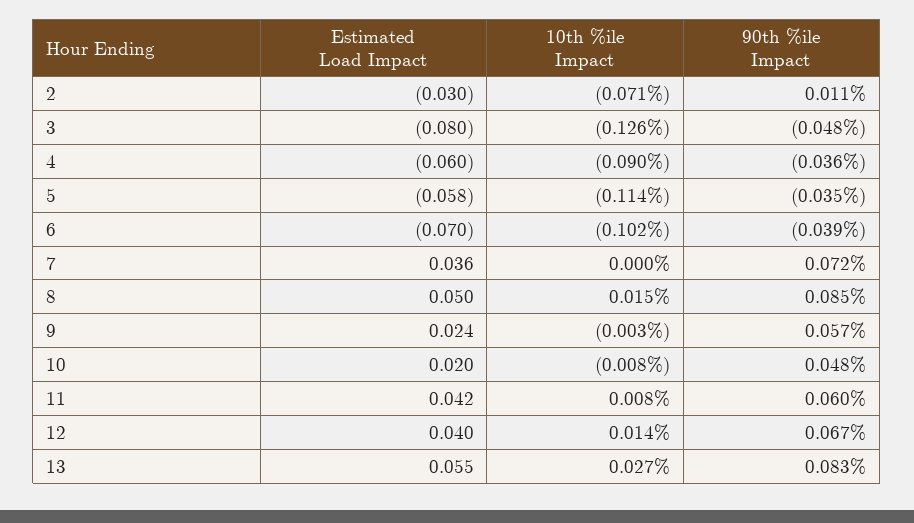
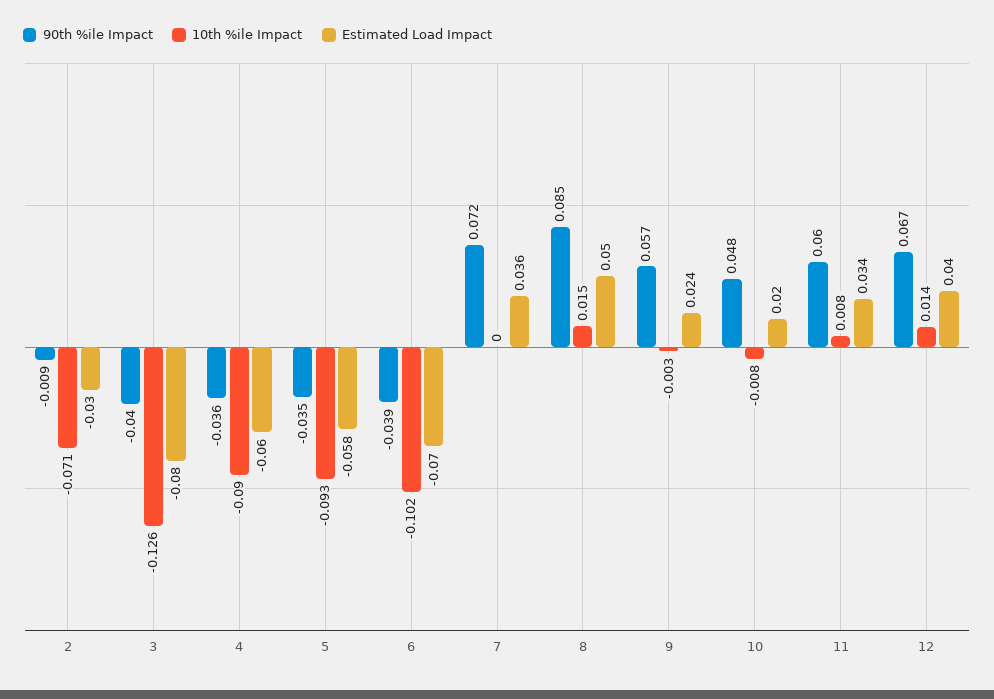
  {
    "Estimated Load Impact": {
      "2": -0.03,
      "3": -0.08,
      "4": -0.06,
      "5": -0.058,
      "6": -0.07,
      "7": 0.036,
      "8": 0.05,
      "9": 0.024,
      "10": 0.02,
-     "11": 0.042,
+     "11": 0.034,
-     "12": 0.04,
+     "12": 0.04
-     "13": 0.055
    },
    "10th %ile Impact": {
      "2": -0.071,
      "3": -0.126,
      "4": -0.09,
-     "5": -0.114,
+     "5": -0.093,
      "6": -0.102,
      "7": 0,
      "8": 0.015,
      "9": -0.003,
      "10": -0.008,
      "11": 0.008,
-     "12": 0.014,
+     "12": 0.014
-     "13": 0.027
    },
    "90th %ile Impact": {
-     "2": 0.011,
+     "2": -0.009,
-     "3": -0.048,
+     "3": -0.04,
      "4": -0.036,
      "5": -0.035,
      "6": -0.039,
      "7": 0.072,
      "8": 0.085,
      "9": 0.057,
      "10": 0.048,
      "11": 0.06,
-     "12": 0.067,
+     "12": 0.067
-     "13": 0.083
    }
  }

